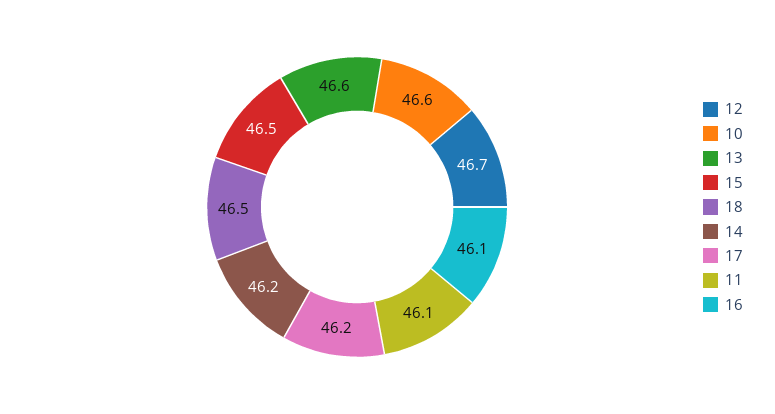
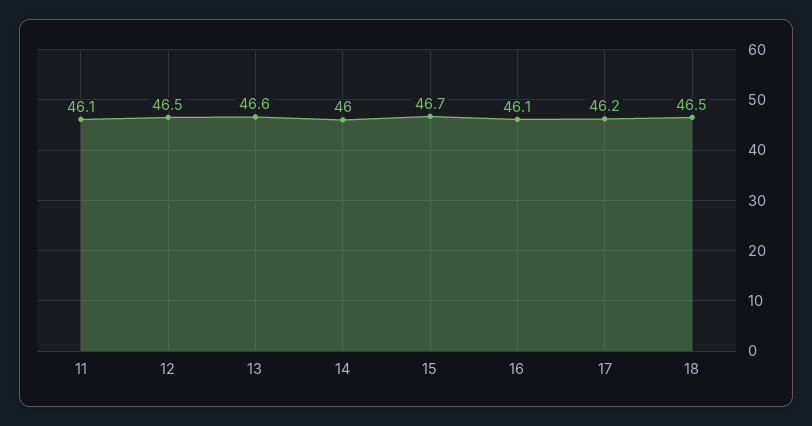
  {
-   "12": 46.7,
+   "12": 46.5,
-   "10": 46.6,
    "13": 46.6,
-   "15": 46.5,
+   "15": 46.7,
    "18": 46.5,
-   "14": 46.2,
+   "14": 46,
    "17": 46.2,
    "11": 46.1,
    "16": 46.1
  }

